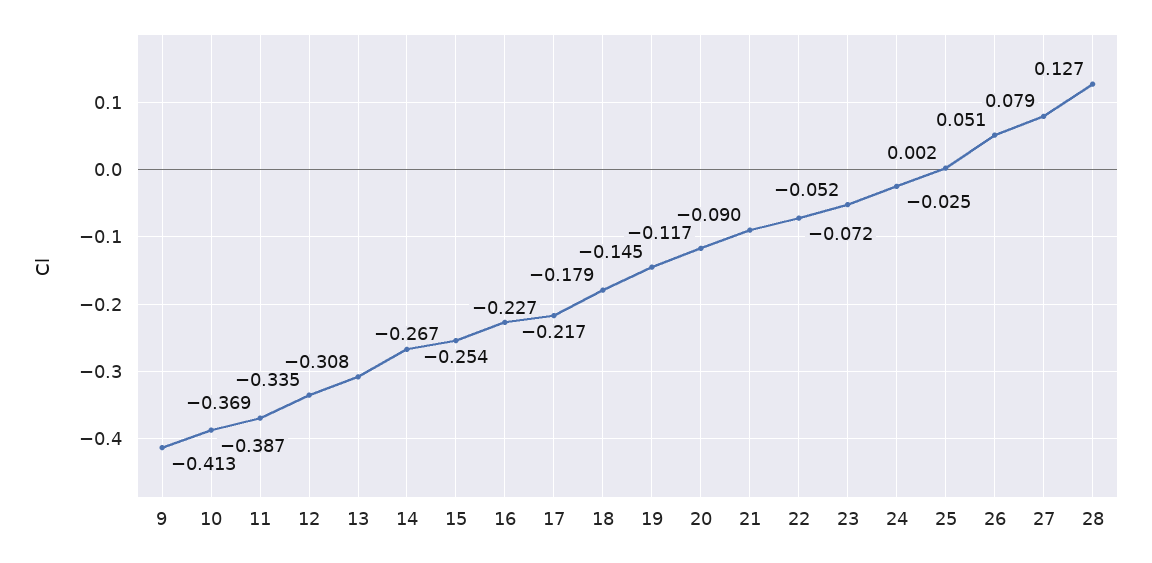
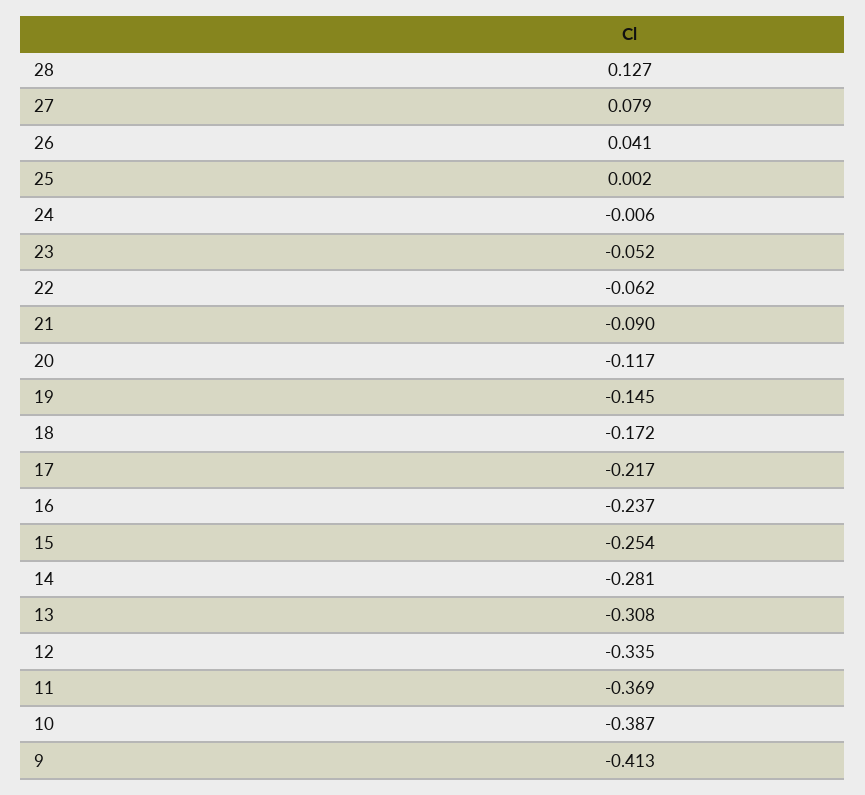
  {
    "9": -0.413,
    "10": -0.387,
    "11": -0.369,
    "12": -0.335,
    "13": -0.308,
-   "14": -0.267,
+   "14": -0.281,
    "15": -0.254,
-   "16": -0.227,
+   "16": -0.237,
    "17": -0.217,
-   "18": -0.179,
+   "18": -0.172,
    "19": -0.145,
    "20": -0.117,
    "21": -0.09,
-   "22": -0.072,
+   "22": -0.062,
    "23": -0.052,
-   "24": -0.025,
+   "24": -0.006,
    "25": 0.002,
-   "26": 0.051,
+   "26": 0.041,
    "27": 0.079,
    "28": 0.127
  }

